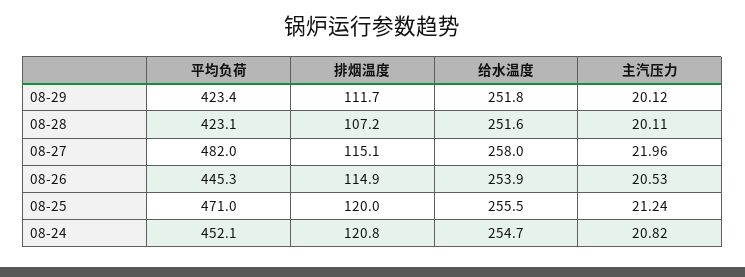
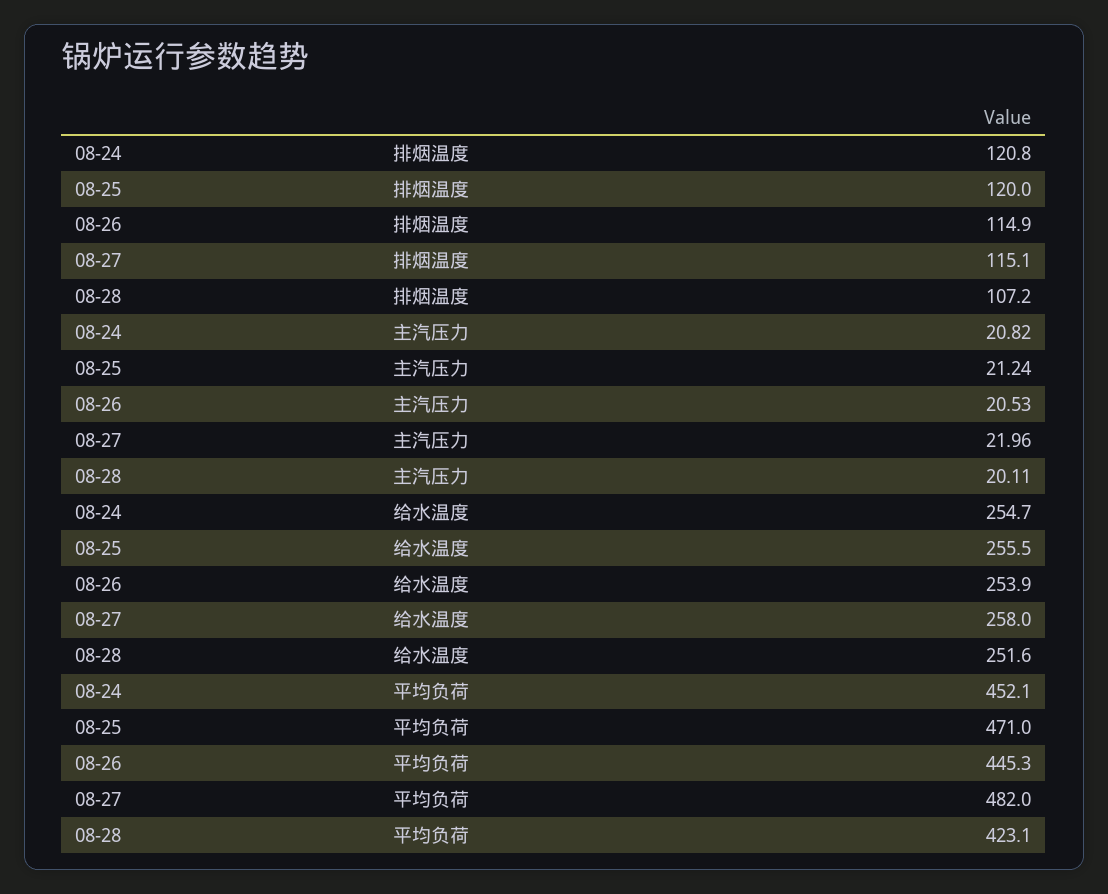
  {
    "平均负荷": {
-     "08-29": 423.4,
      "08-28": 423.1,
      "08-27": 482,
      "08-26": 445.3,
      "08-25": 471,
      "08-24": 452.1
    },
    "排烟温度": {
-     "08-29": 111.7,
      "08-28": 107.2,
      "08-27": 115.1,
      "08-26": 114.9,
      "08-25": 120,
      "08-24": 120.8
    },
    "给水温度": {
-     "08-29": 251.8,
      "08-28": 251.6,
      "08-27": 258,
      "08-26": 253.9,
      "08-25": 255.5,
      "08-24": 254.7
    },
    "主汽压力": {
-     "08-29": 20.12,
      "08-28": 20.11,
      "08-27": 21.96,
      "08-26": 20.53,
      "08-25": 21.24,
      "08-24": 20.82
    }
  }

